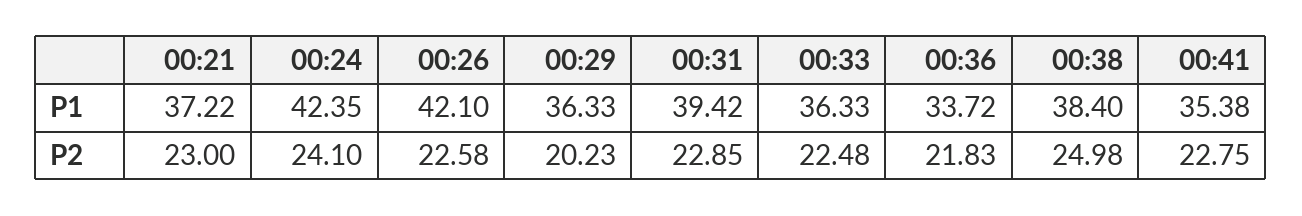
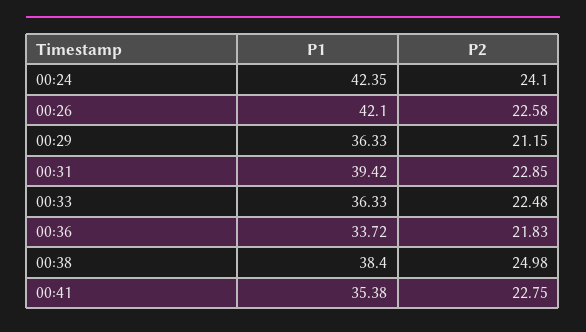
  {
-   "00:21": {
-     "P1": 37.22,
-     "P2": 23
-   },
    "00:24": {
      "P1": 42.35,
      "P2": 24.1
    },
    "00:26": {
      "P1": 42.1,
      "P2": 22.58
    },
    "00:29": {
      "P1": 36.33,
-     "P2": 20.23
+     "P2": 21.15
    },
    "00:31": {
      "P1": 39.42,
      "P2": 22.85
    },
    "00:33": {
      "P1": 36.33,
      "P2": 22.48
    },
    "00:36": {
      "P1": 33.72,
      "P2": 21.83
    },
    "00:38": {
      "P1": 38.4,
      "P2": 24.98
    },
    "00:41": {
      "P1": 35.38,
      "P2": 22.75
    }
  }

